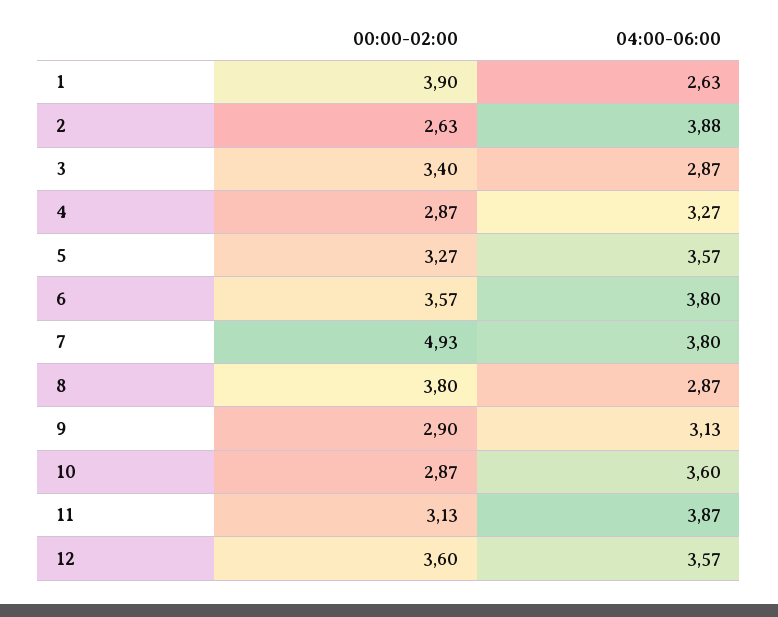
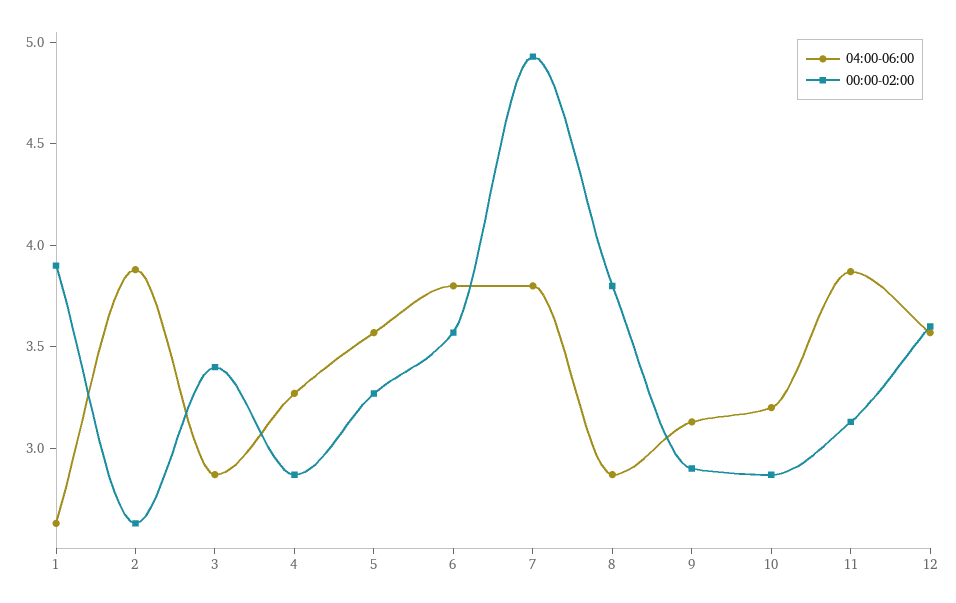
  {
    "00:00-02:00": {
      "1": 3.9,
      "2": 2.63,
      "3": 3.4,
      "4": 2.87,
      "5": 3.27,
      "6": 3.57,
      "7": 4.93,
      "8": 3.8,
      "9": 2.9,
      "10": 2.87,
      "11": 3.13,
      "12": 3.6
    },
    "04:00-06:00": {
      "1": 2.63,
      "2": 3.88,
      "3": 2.87,
      "4": 3.27,
      "5": 3.57,
      "6": 3.8,
      "7": 3.8,
      "8": 2.87,
      "9": 3.13,
-     "10": 3.6,
+     "10": 3.2,
      "11": 3.87,
      "12": 3.57
    }
  }

